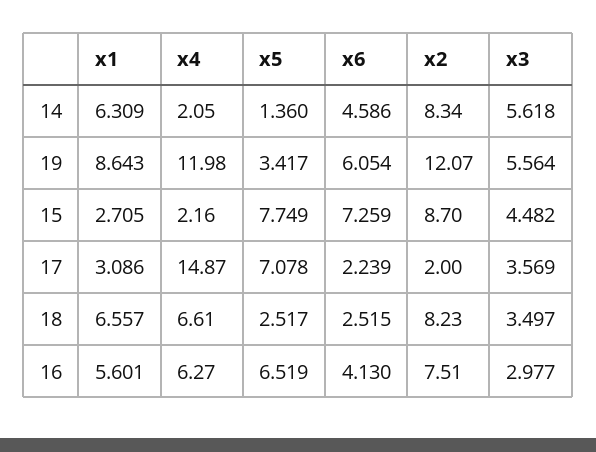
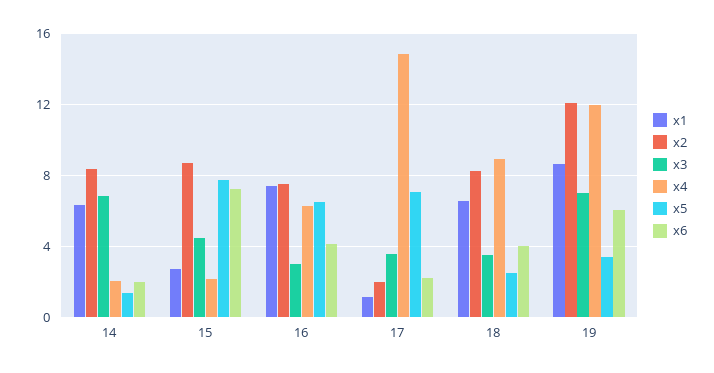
  {
    "x1": {
      "14": 6.309,
      "19": 8.643,
      "15": 2.705,
-     "17": 3.086,
+     "17": 1,
      "18": 6.557,
-     "16": 5.601
+     "16": 7.5
    },
    "x4": {
      "14": 2.05,
      "19": 11.98,
      "15": 2.16,
      "17": 14.87,
-     "18": 6.61,
+     "18": 9,
      "16": 6.27
    },
    "x5": {
      "14": 1.36,
      "19": 3.417,
      "15": 7.749,
      "17": 7.078,
      "18": 2.517,
      "16": 6.519
    },
    "x6": {
-     "14": 4.586,
+     "14": 2,
      "19": 6.054,
      "15": 7.259,
      "17": 2.239,
-     "18": 2.515,
+     "18": 4,
      "16": 4.13
    },
    "x2": {
      "14": 8.34,
      "19": 12.07,
      "15": 8.7,
      "17": 2,
      "18": 8.23,
      "16": 7.51
    },
    "x3": {
-     "14": 5.618,
+     "14": 7,
-     "19": 5.564,
+     "19": 7,
      "15": 4.482,
      "17": 3.569,
      "18": 3.497,
      "16": 2.977
    }
  }

